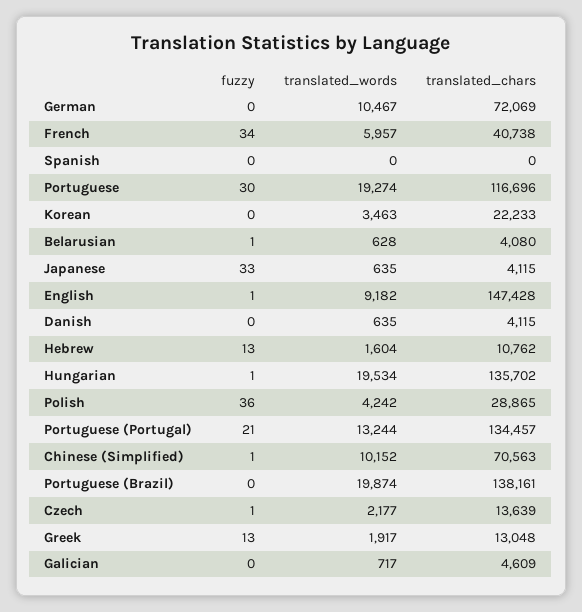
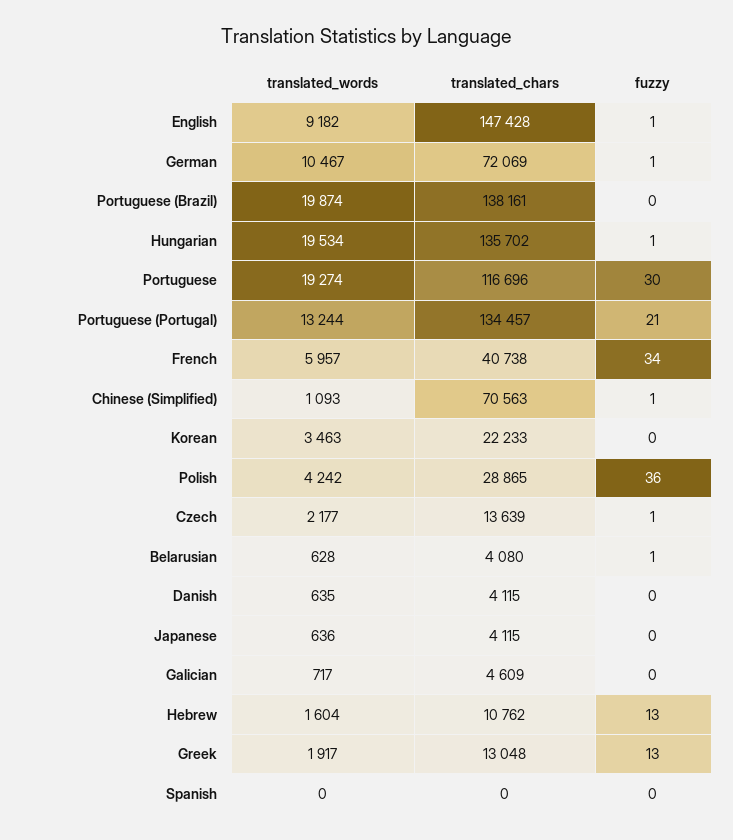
  {
    "fuzzy": {
-     "German": 0,
+     "German": 1,
      "French": 34,
      "Spanish": 0,
      "Portuguese": 30,
      "Korean": 0,
      "Belarusian": 1,
-     "Japanese": 33,
+     "Japanese": 0,
      "English": 1,
      "Danish": 0,
      "Hebrew": 13,
      "Hungarian": 1,
      "Polish": 36,
      "Portuguese (Portugal)": 21,
      "Chinese (Simplified)": 1,
      "Portuguese (Brazil)": 0,
      "Czech": 1,
      "Greek": 13,
      "Galician": 0
    },
    "translated_words": {
      "German": 10467,
      "French": 5957,
      "Spanish": 0,
      "Portuguese": 19274,
      "Korean": 3463,
      "Belarusian": 628,
-     "Japanese": 635,
+     "Japanese": 636,
      "English": 9182,
      "Danish": 635,
      "Hebrew": 1604,
      "Hungarian": 19534,
      "Polish": 4242,
      "Portuguese (Portugal)": 13244,
-     "Chinese (Simplified)": 10152,
+     "Chinese (Simplified)": 1093,
      "Portuguese (Brazil)": 19874,
      "Czech": 2177,
      "Greek": 1917,
      "Galician": 717
    },
    "translated_chars": {
      "German": 72069,
      "French": 40738,
      "Spanish": 0,
      "Portuguese": 116696,
      "Korean": 22233,
      "Belarusian": 4080,
      "Japanese": 4115,
      "English": 147428,
      "Danish": 4115,
      "Hebrew": 10762,
      "Hungarian": 135702,
      "Polish": 28865,
      "Portuguese (Portugal)": 134457,
      "Chinese (Simplified)": 70563,
      "Portuguese (Brazil)": 138161,
      "Czech": 13639,
      "Greek": 13048,
      "Galician": 4609
    }
  }

